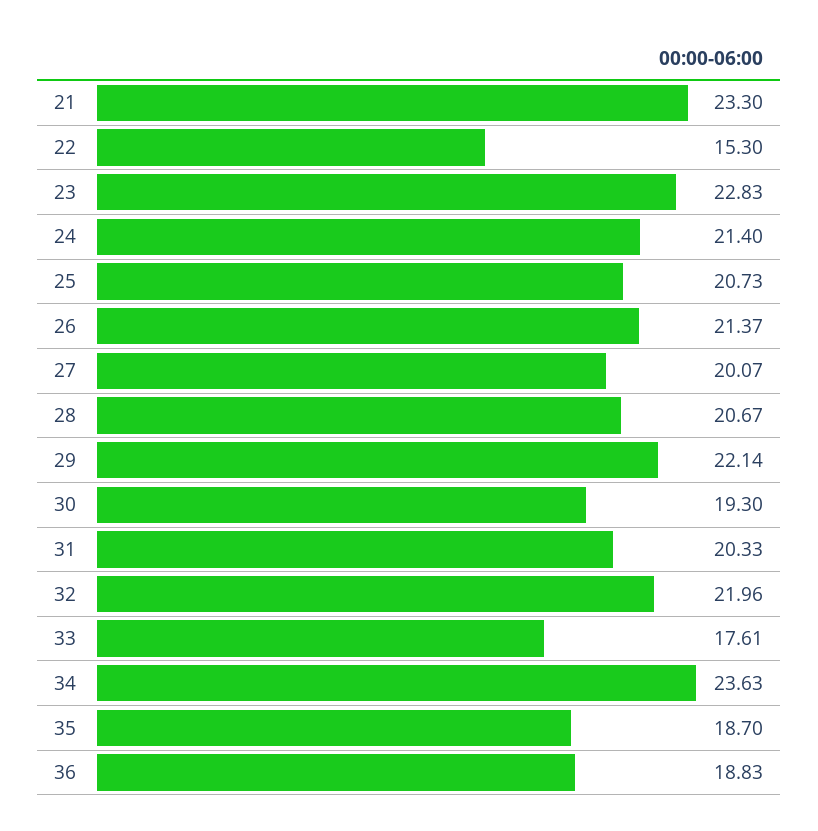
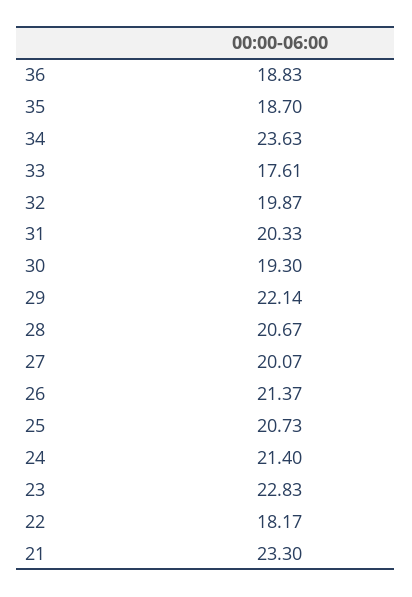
  {
    "21": 23.3,
-   "22": 15.3,
+   "22": 18.17,
    "23": 22.83,
    "24": 21.4,
    "25": 20.73,
    "26": 21.37,
    "27": 20.07,
    "28": 20.67,
    "29": 22.14,
    "30": 19.3,
    "31": 20.33,
-   "32": 21.96,
+   "32": 19.87,
    "33": 17.61,
    "34": 23.63,
    "35": 18.7,
    "36": 18.83
  }

